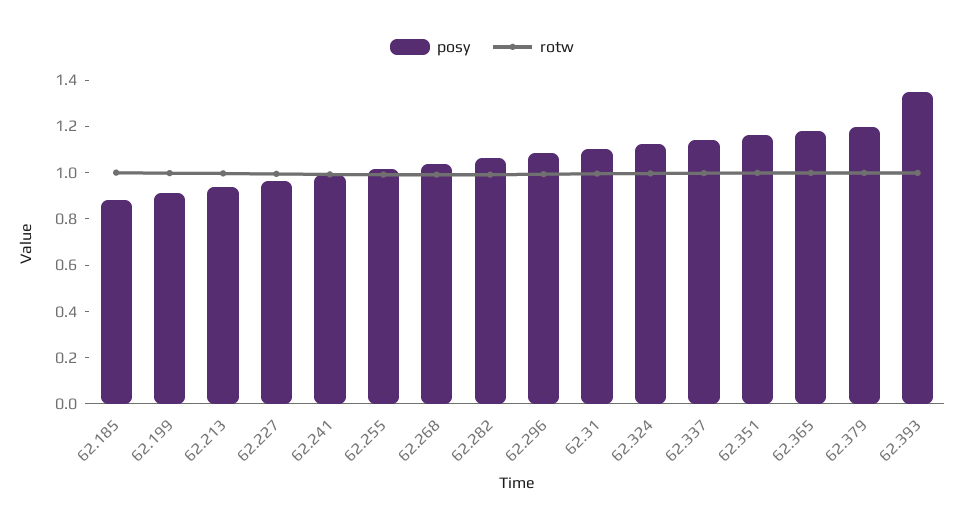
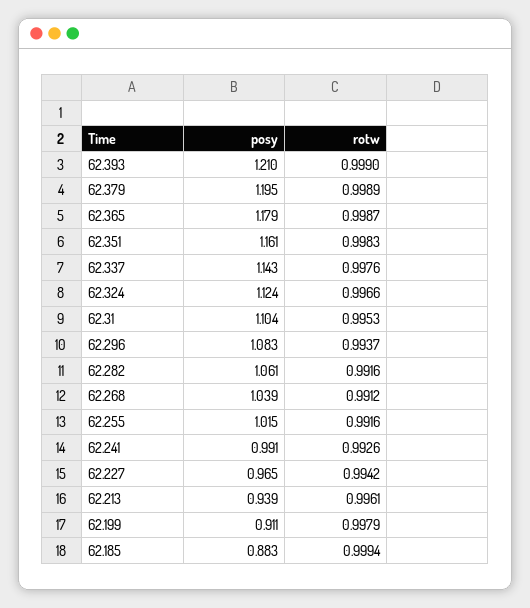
  {
    "posy": {
      "62.185": 0.883,
      "62.199": 0.911,
      "62.213": 0.939,
      "62.227": 0.965,
      "62.241": 0.991,
      "62.255": 1.015,
      "62.268": 1.039,
      "62.282": 1.061,
      "62.296": 1.083,
      "62.31": 1.104,
      "62.324": 1.124,
      "62.337": 1.143,
      "62.351": 1.161,
      "62.365": 1.179,
      "62.379": 1.195,
-     "62.393": 1.35
+     "62.393": 1.21
    },
    "rotw": {
      "62.185": 0.9994,
      "62.199": 0.9979,
      "62.213": 0.9961,
      "62.227": 0.9942,
      "62.241": 0.9926,
      "62.255": 0.9916,
      "62.268": 0.9912,
      "62.282": 0.9916,
      "62.296": 0.9937,
      "62.31": 0.9953,
      "62.324": 0.9966,
      "62.337": 0.9976,
      "62.351": 0.9983,
      "62.365": 0.9987,
      "62.379": 0.9989,
      "62.393": 0.999
    }
  }

